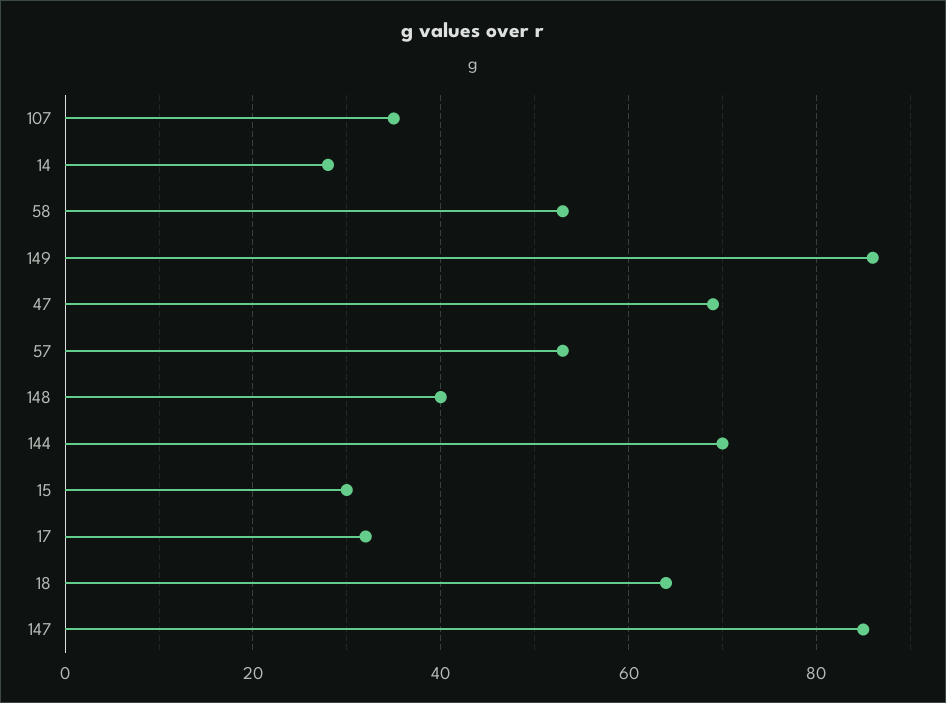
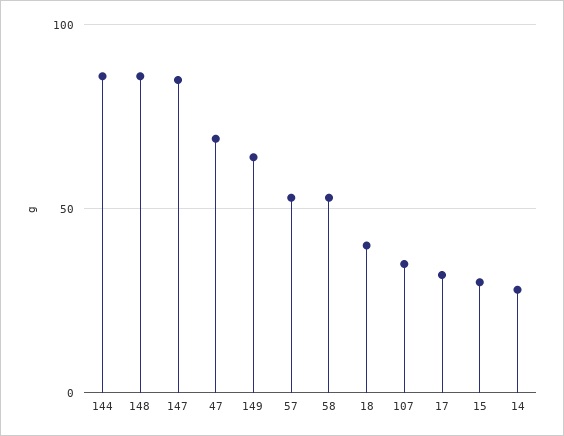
  {
    "107": 35,
    "14": 30,
    "58": 55,
-   "149": 85,
+   "149": 65,
    "47": 70,
    "57": 55,
-   "148": 40,
+   "148": 85,
-   "144": 70,
+   "144": 85,
    "15": 30,
    "17": 30,
-   "18": 65,
+   "18": 40,
    "147": 85
  }

